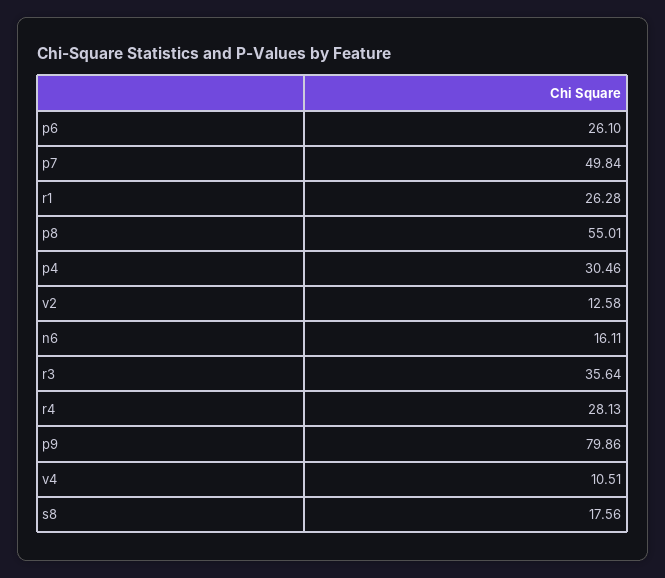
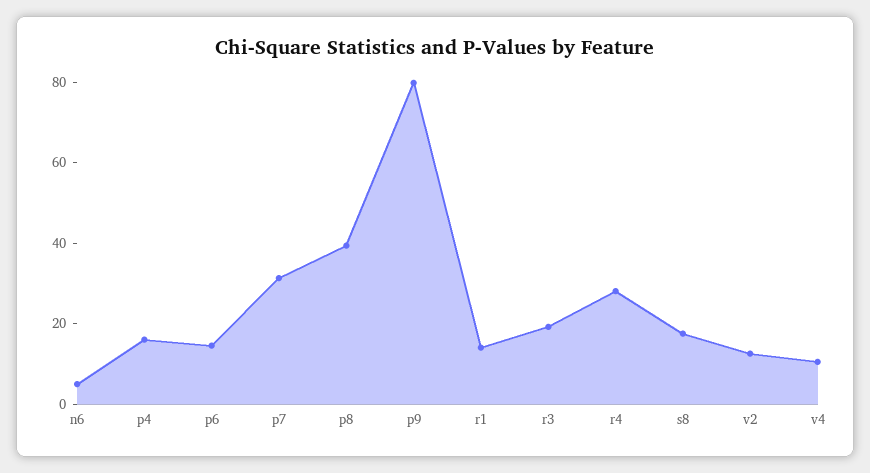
  {
-   "p6": 26.1,
+   "p6": 15,
-   "p7": 49.84,
+   "p7": 30,
-   "r1": 26.28,
+   "r1": 15,
-   "p8": 55.01,
+   "p8": 40,
-   "p4": 30.46,
+   "p4": 15,
    "v2": 12.58,
-   "n6": 16.11,
+   "n6": 5,
-   "r3": 35.64,
+   "r3": 20,
    "r4": 28.13,
    "p9": 79.86,
    "v4": 10.51,
    "s8": 17.56
  }

